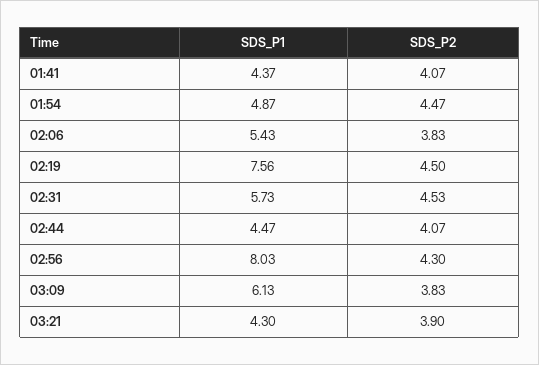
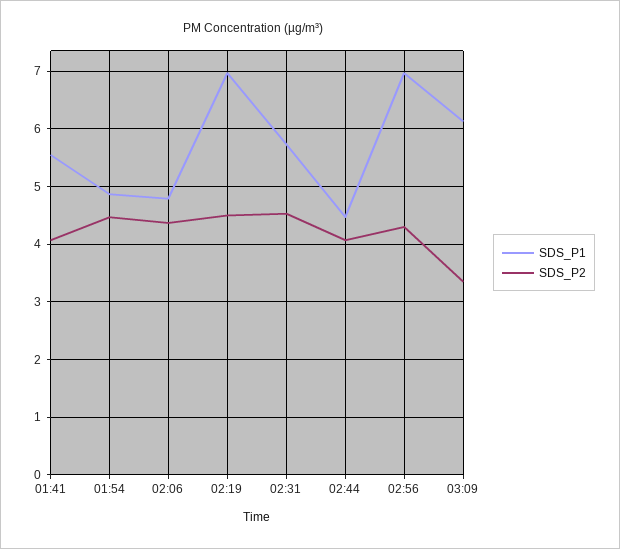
  {
    "SDS_P1": {
-     "01:41": 4.37,
+     "01:41": 5.6,
      "01:54": 4.87,
-     "02:06": 5.43,
+     "02:06": 4.8,
-     "02:19": 7.56,
+     "02:19": 7,
      "02:31": 5.73,
      "02:44": 4.47,
-     "02:56": 8.03,
+     "02:56": 7,
-     "03:09": 6.13,
+     "03:09": 6.13
-     "03:21": 4.3
    },
    "SDS_P2": {
      "01:41": 4.07,
      "01:54": 4.47,
-     "02:06": 3.83,
+     "02:06": 4.4,
      "02:19": 4.5,
      "02:31": 4.53,
      "02:44": 4.07,
      "02:56": 4.3,
-     "03:09": 3.83,
+     "03:09": 3.4
-     "03:21": 3.9
    }
  }

